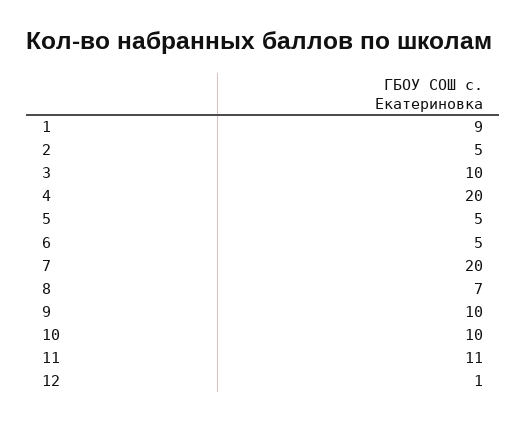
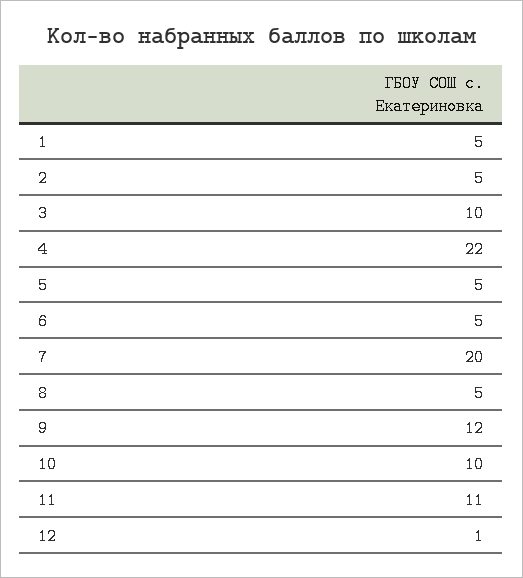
  {
-   "1": 9,
+   "1": 5,
    "2": 5,
    "3": 10,
-   "4": 20,
+   "4": 22,
    "5": 5,
    "6": 5,
    "7": 20,
-   "8": 7,
+   "8": 5,
-   "9": 10,
+   "9": 12,
    "10": 10,
    "11": 11,
    "12": 1
  }

